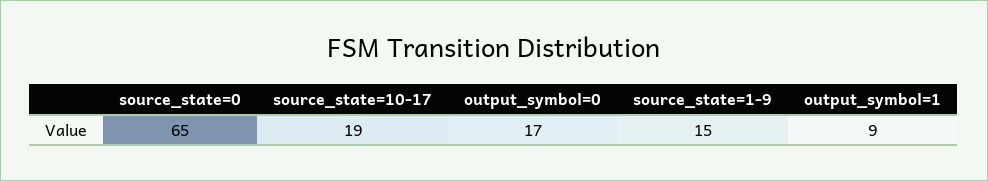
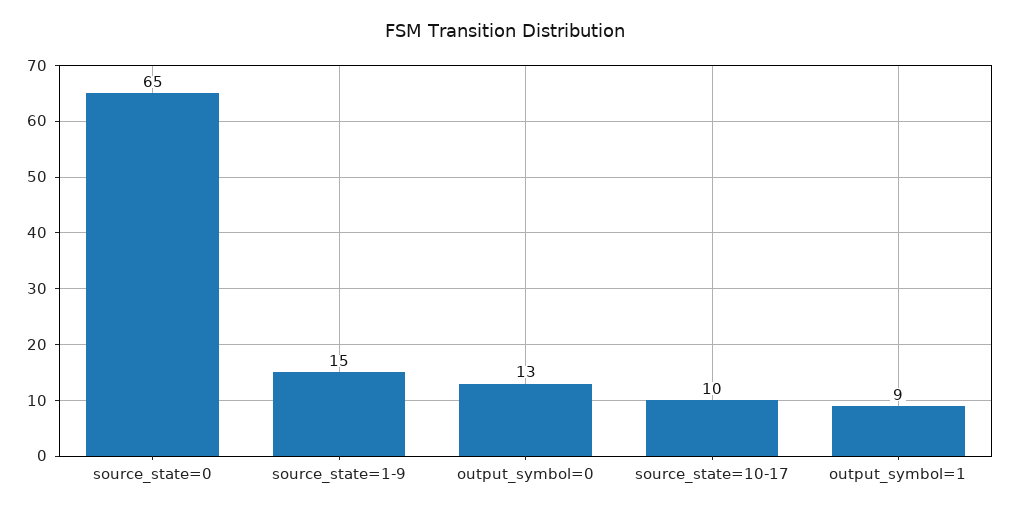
  {
    "source_state=0": 65,
-   "source_state=10-17": 19,
+   "source_state=10-17": 10,
-   "output_symbol=0": 17,
+   "output_symbol=0": 13,
    "source_state=1-9": 15,
    "output_symbol=1": 9
  }

